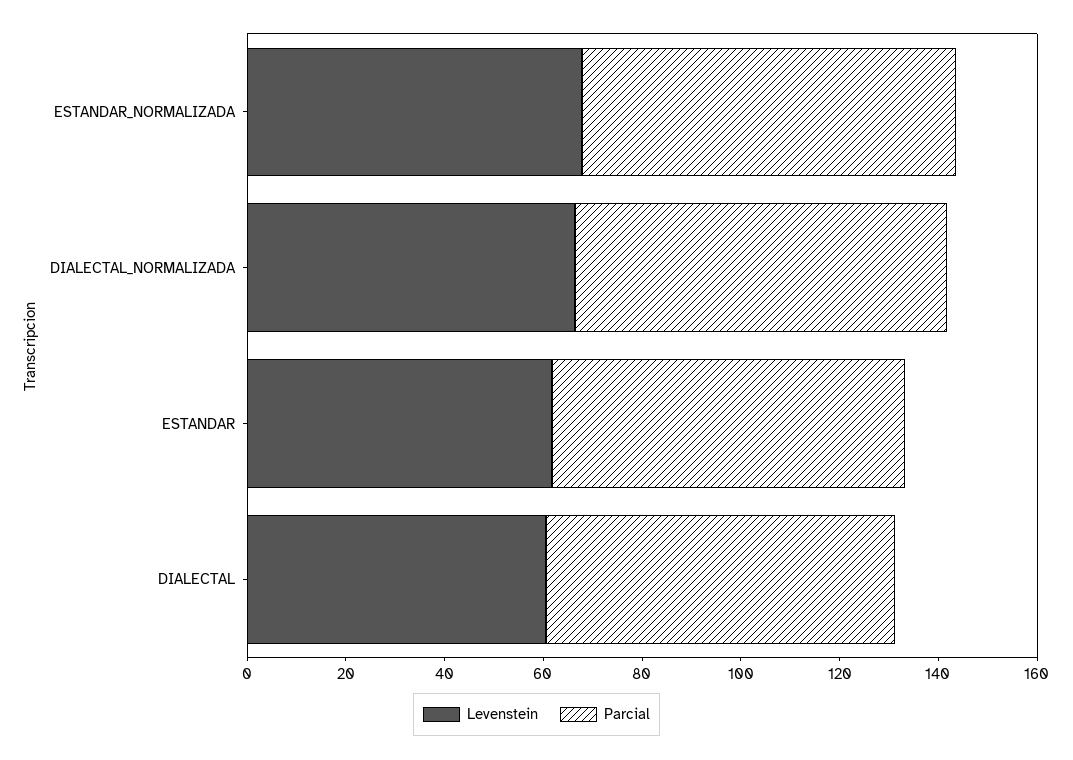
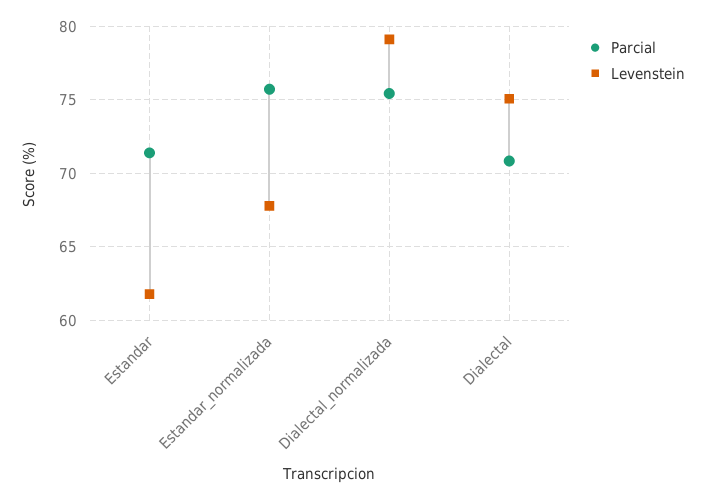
  {
    "Levenstein": {
      "ESTANDAR_NORMALIZADA": 68,
-     "DIALECTAL_NORMALIZADA": 65,
+     "DIALECTAL_NORMALIZADA": 79,
      "ESTANDAR": 62,
-     "DIALECTAL": 60
+     "DIALECTAL": 75
    },
    "Parcial": {
      "ESTANDAR_NORMALIZADA": 75.5,
      "DIALECTAL_NORMALIZADA": 75.5,
      "ESTANDAR": 71.5,
      "DIALECTAL": 71
    }
  }

